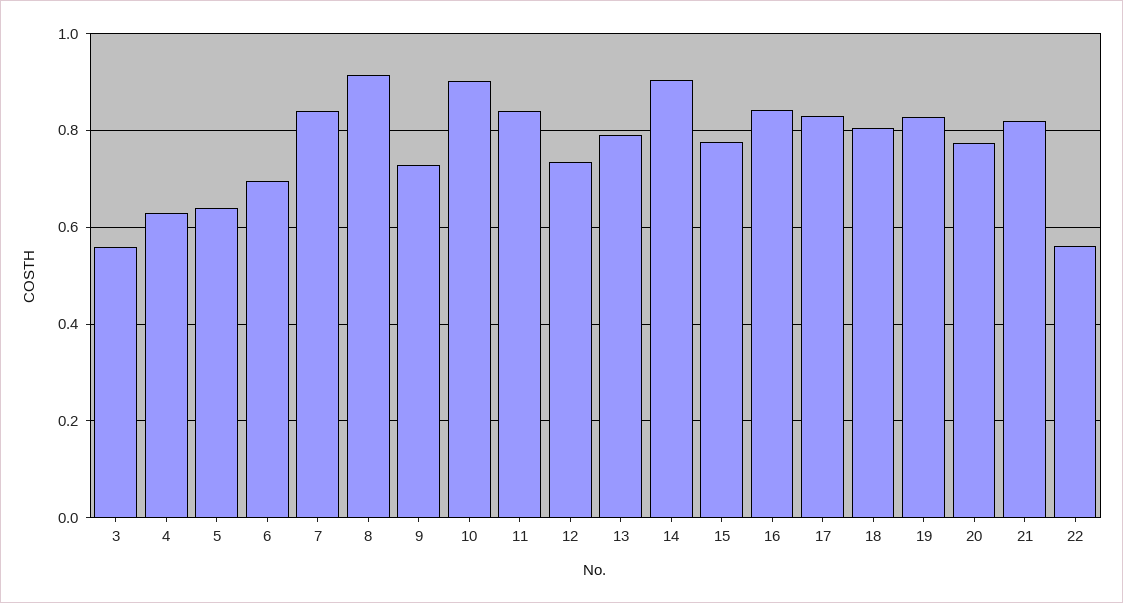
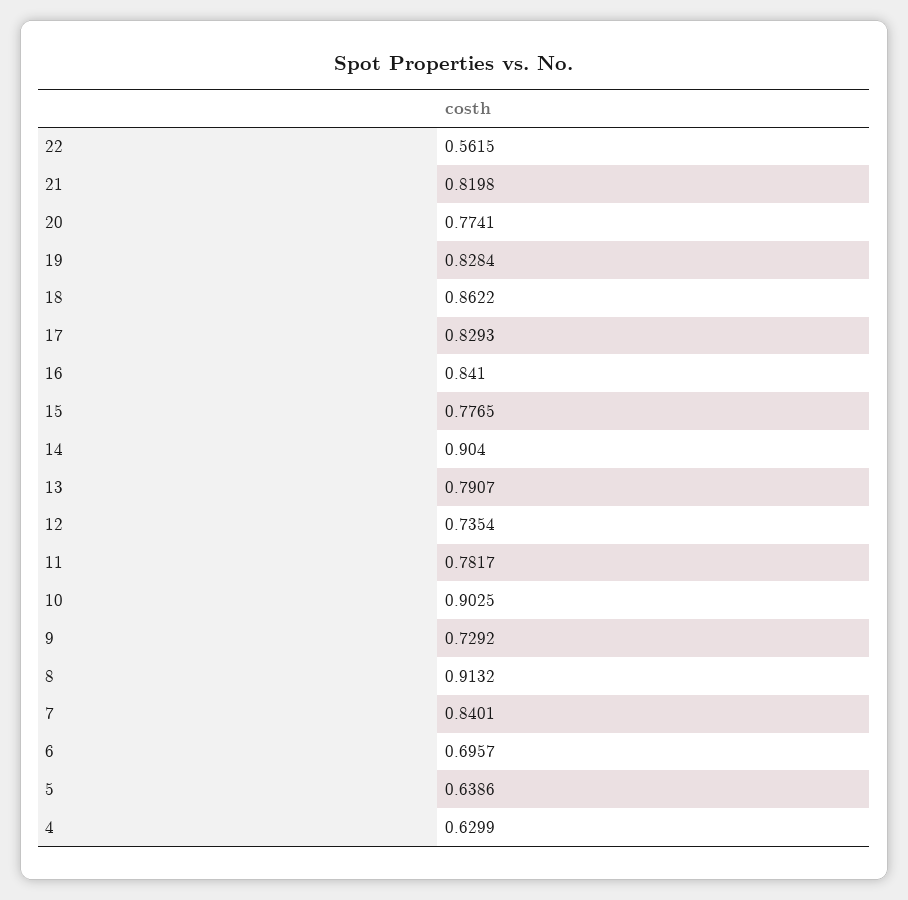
  {
-   "3": 0.56,
    "4": 0.6299,
    "5": 0.6386,
    "6": 0.6957,
    "7": 0.8401,
    "8": 0.9132,
    "9": 0.7292,
    "10": 0.9025,
-   "11": 0.84,
+   "11": 0.7817,
    "12": 0.7354,
    "13": 0.7907,
    "14": 0.904,
    "15": 0.7765,
    "16": 0.841,
    "17": 0.8293,
-   "18": 0.8,
+   "18": 0.8622,
    "19": 0.8284,
    "20": 0.7741,
    "21": 0.8198,
    "22": 0.5615
  }

